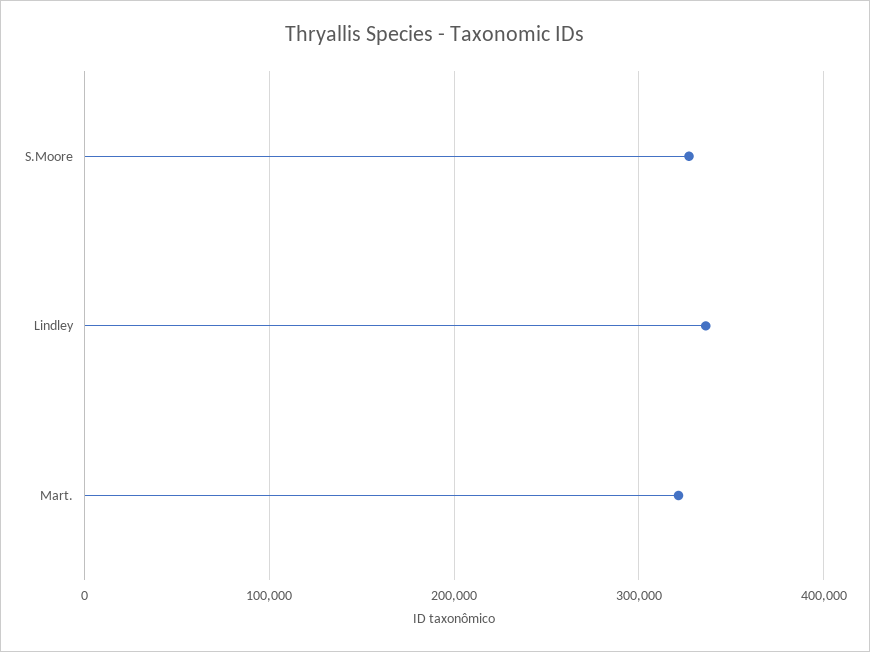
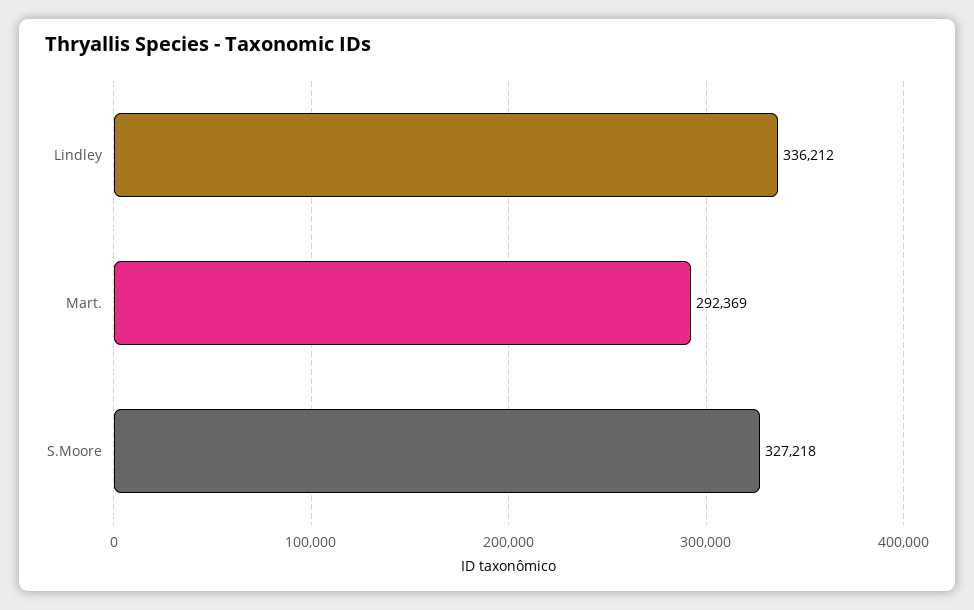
  {
    "S.Moore": 327218,
    "Lindley": 336212,
-   "Mart.": 320000
+   "Mart.": 292369
  }

